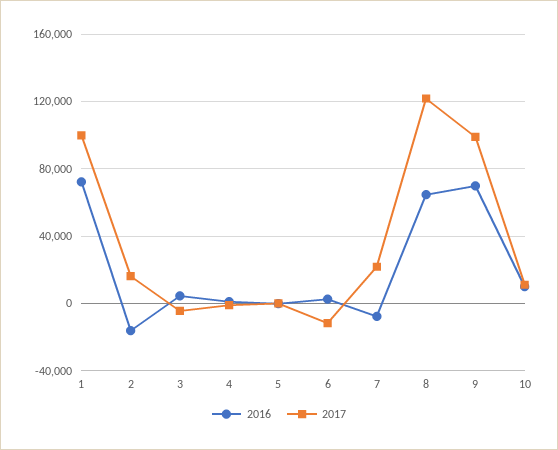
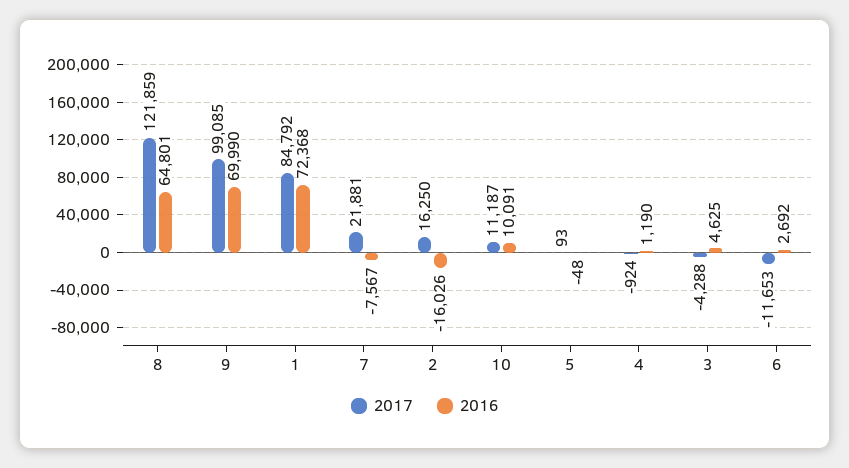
  {
    "2016": {
      "1": 72368,
      "2": -16026,
      "3": 4625,
      "4": 1190,
      "5": -48,
      "6": 2692,
      "7": -7567,
      "8": 64801,
      "9": 69990,
      "10": 10091
    },
    "2017": {
-     "1": 100000,
+     "1": 84792,
      "2": 16250,
      "3": -4288,
      "4": -924,
      "5": 93,
      "6": -11653,
      "7": 21881,
      "8": 121859,
      "9": 99085,
      "10": 11187
    }
  }

